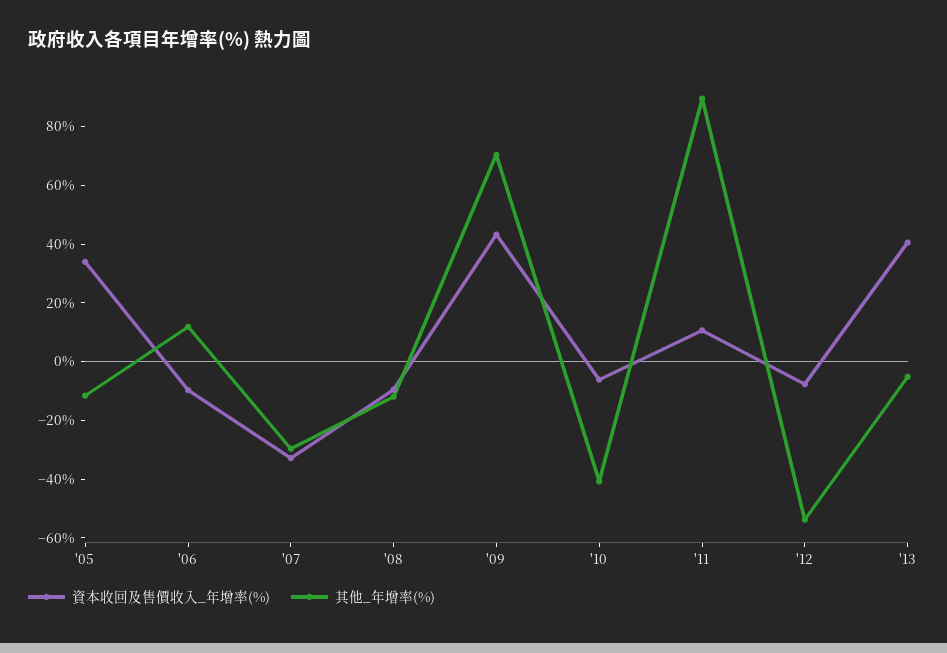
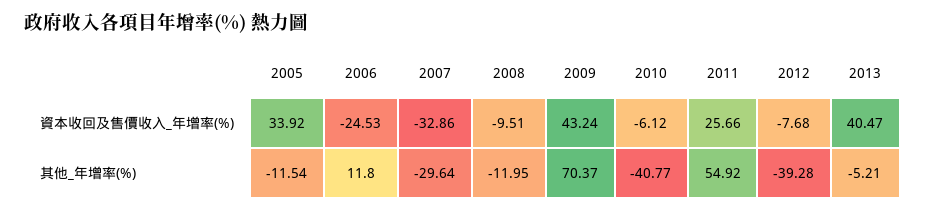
  {
    "資本收回及售價收入_年增率(%)": {
      "'05": 33.92,
-     "'06": -10,
+     "'06": -24.53,
      "'07": -32.86,
      "'08": -9.51,
      "'09": 43.24,
      "'10": -6.12,
-     "'11": 10,
+     "'11": 25.66,
      "'12": -7.68,
      "'13": 40.47
    },
    "其他_年增率(%)": {
      "'05": -11.54,
      "'06": 11.8,
      "'07": -29.64,
      "'08": -11.95,
      "'09": 70.37,
      "'10": -40.77,
-     "'11": 90,
+     "'11": 54.92,
-     "'12": -55,
+     "'12": -39.28,
      "'13": -5.21
    }
  }

